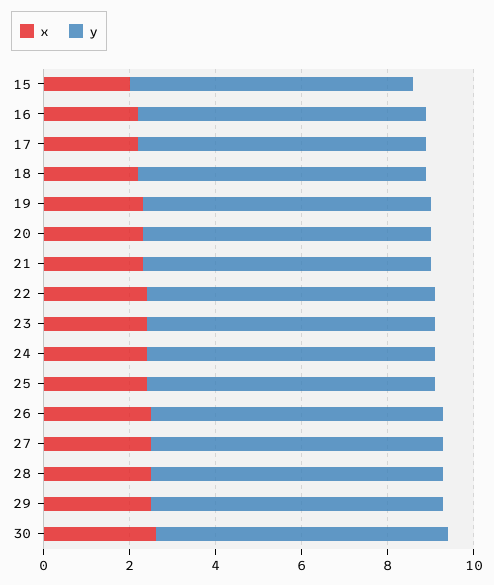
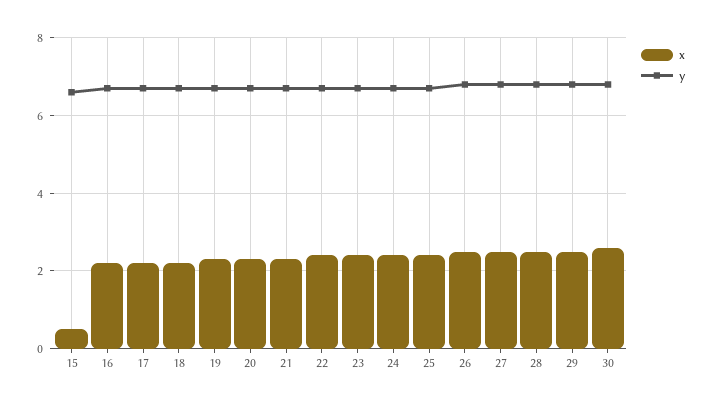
  {
    "x": {
-     "15": 2,
+     "15": 0.5,
      "16": 2,
      "17": 2,
      "18": 2,
      "19": 2.5,
      "20": 2.5,
      "21": 2.5,
      "22": 2.5,
      "23": 2.5,
      "24": 2.5,
      "25": 2.5,
      "26": 2.5,
      "27": 2.5,
      "28": 2.5,
      "29": 2.5,
      "30": 2.5
    },
    "y": {
      "15": 6.5,
      "16": 6.5,
      "17": 6.5,
      "18": 6.5,
      "19": 6.5,
      "20": 6.5,
      "21": 6.5,
      "22": 6.5,
      "23": 6.5,
      "24": 6.5,
      "25": 6.5,
      "26": 7,
      "27": 7,
      "28": 7,
      "29": 7,
      "30": 7
    }
  }

